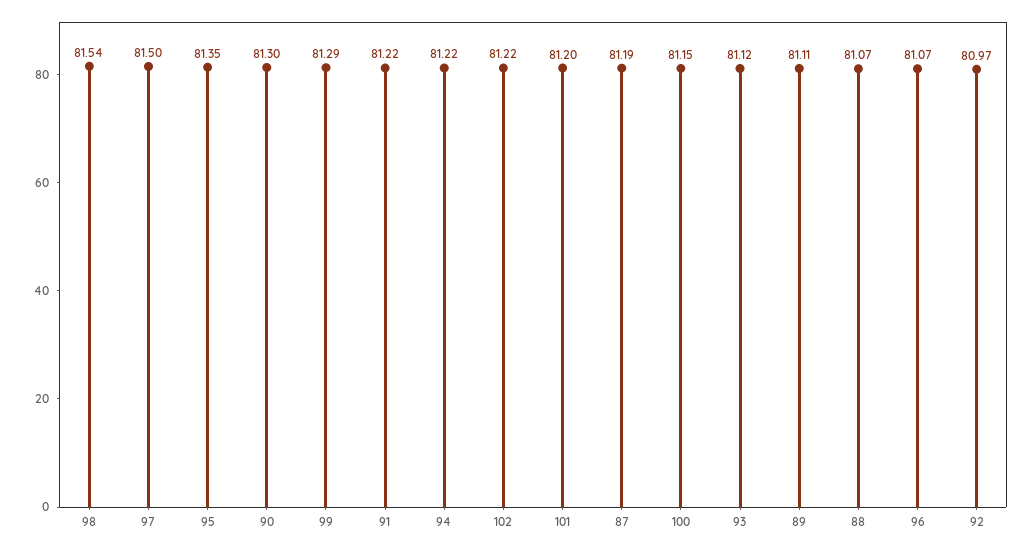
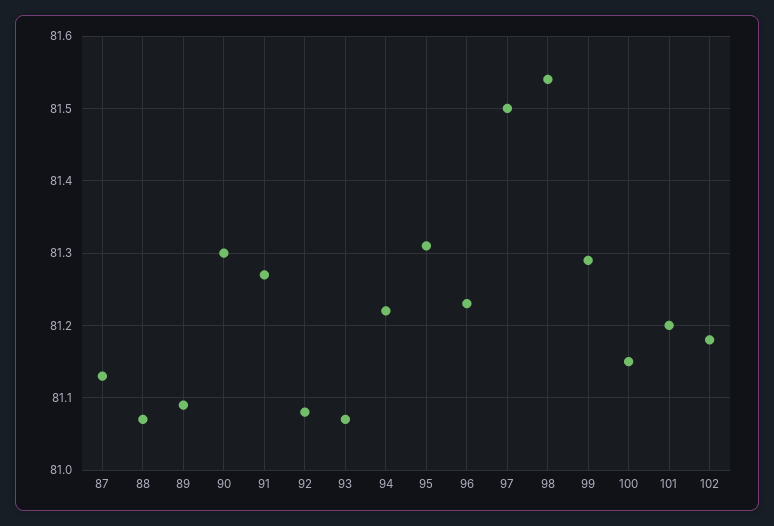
  {
    "98": 81.54,
    "97": 81.5,
-   "95": 81.35,
+   "95": 81.31,
    "90": 81.3,
    "99": 81.29,
-   "91": 81.22,
+   "91": 81.27,
    "94": 81.22,
-   "102": 81.22,
+   "102": 81.18,
    "101": 81.2,
-   "87": 81.19,
+   "87": 81.13,
    "100": 81.15,
-   "93": 81.12,
+   "93": 81.07,
-   "89": 81.11,
+   "89": 81.09,
    "88": 81.07,
-   "96": 81.07,
+   "96": 81.23,
-   "92": 80.97
+   "92": 81.08
  }

